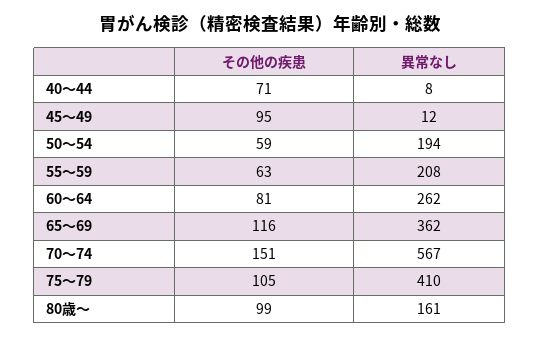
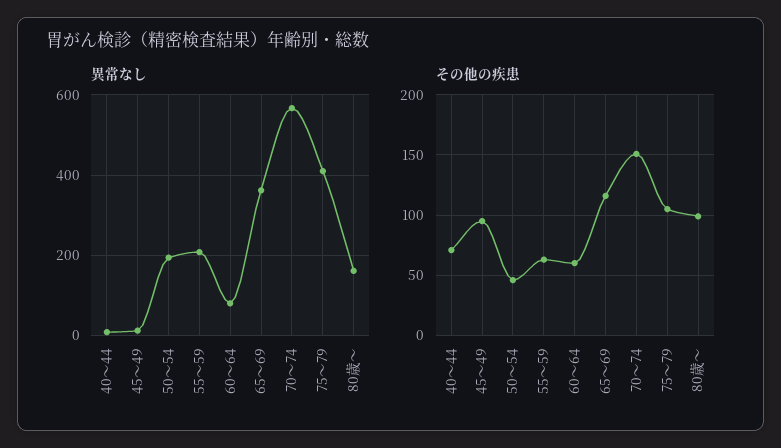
  {
    "その他の疾患": {
      "40～44": 71,
      "45～49": 95,
-     "50～54": 59,
+     "50～54": 45,
      "55～59": 63,
-     "60～64": 81,
+     "60～64": 60,
      "65～69": 116,
      "70～74": 151,
      "75～79": 105,
      "80歳～": 99
    },
    "異常なし": {
      "40～44": 8,
      "45～49": 12,
      "50～54": 194,
      "55～59": 208,
-     "60～64": 262,
+     "60～64": 80,
      "65～69": 362,
      "70～74": 567,
      "75～79": 410,
      "80歳～": 161
    }
  }

